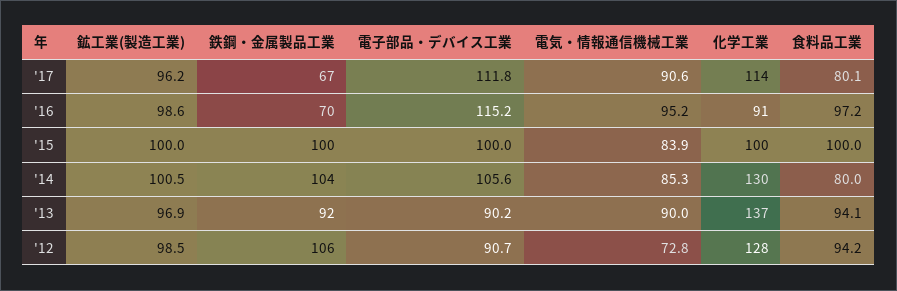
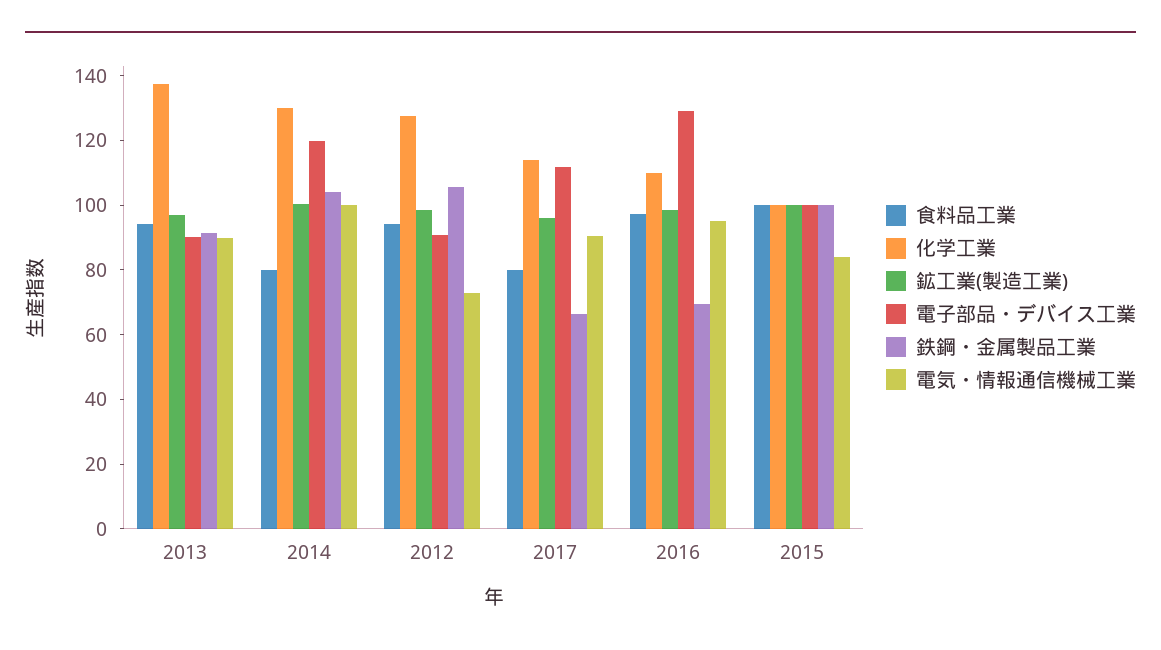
  {
    "鉱工業(製造工業)": {
      "'17": 96.2,
      "'16": 98.6,
      "'15": 100,
      "'14": 100.5,
      "'13": 96.9,
      "'12": 98.5
    },
    "鉄鋼・金属製品工業": {
      "'17": 67,
      "'16": 70,
      "'15": 100,
      "'14": 104,
      "'13": 92,
      "'12": 106
    },
    "電子部品・デバイス工業": {
      "'17": 111.8,
-     "'16": 115.2,
+     "'16": 130,
      "'15": 100,
-     "'14": 105.6,
+     "'14": 120,
      "'13": 90.2,
      "'12": 90.7
    },
    "電気・情報通信機械工業": {
      "'17": 90.6,
      "'16": 95.2,
      "'15": 83.9,
-     "'14": 85.3,
+     "'14": 100,
      "'13": 90,
      "'12": 72.8
    },
    "化学工業": {
      "'17": 114,
-     "'16": 91,
+     "'16": 110,
      "'15": 100,
      "'14": 130,
      "'13": 137,
      "'12": 128
    },
    "食料品工業": {
      "'17": 80.1,
      "'16": 97.2,
      "'15": 100,
      "'14": 80,
      "'13": 94.1,
      "'12": 94.2
    }
  }

